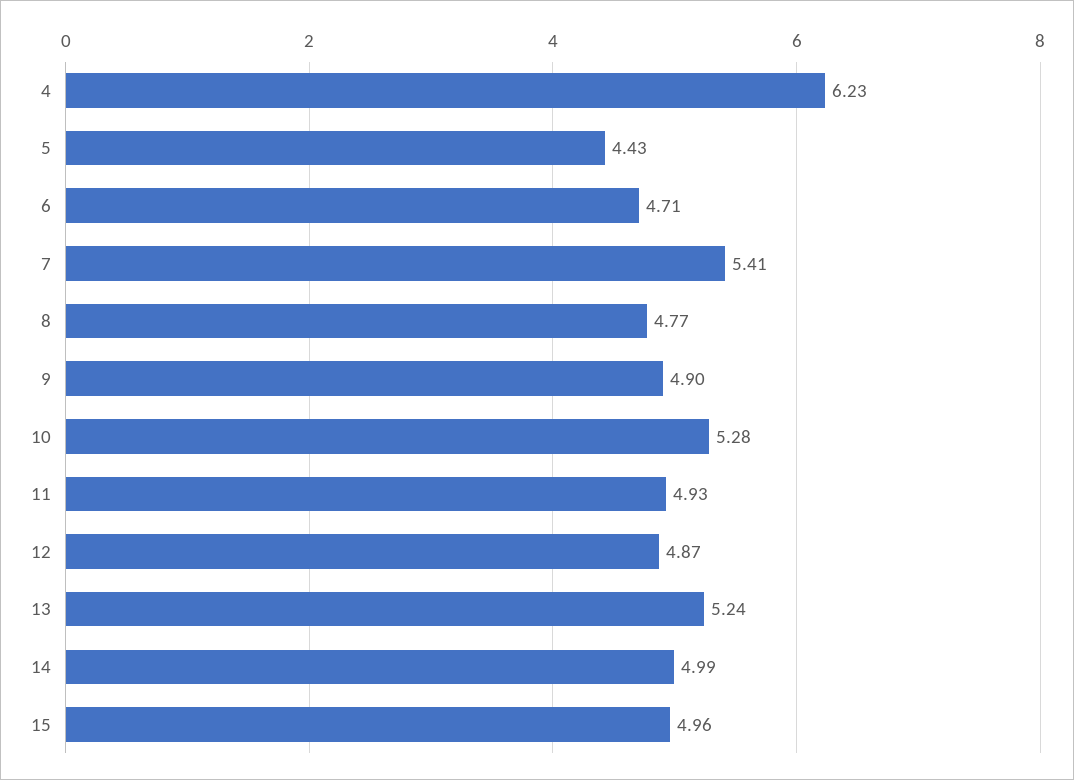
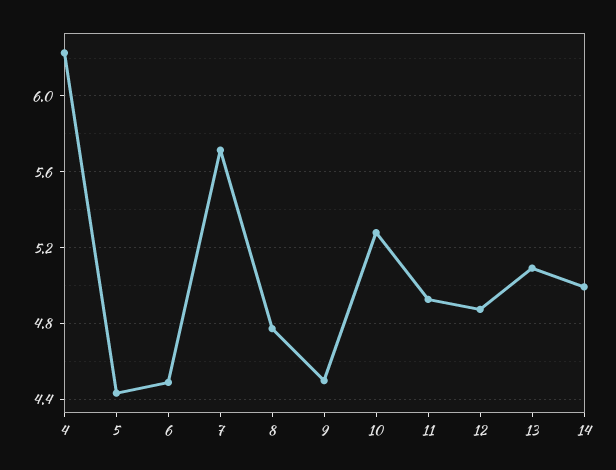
  {
    "4": 6.23,
    "5": 4.43,
-   "6": 4.71,
+   "6": 4.5,
-   "7": 5.41,
+   "7": 5.7,
    "8": 4.77,
-   "9": 4.9,
+   "9": 4.5,
    "10": 5.28,
    "11": 4.93,
    "12": 4.87,
-   "13": 5.24,
+   "13": 5.1,
-   "14": 4.99,
+   "14": 4.99
-   "15": 4.96
  }

